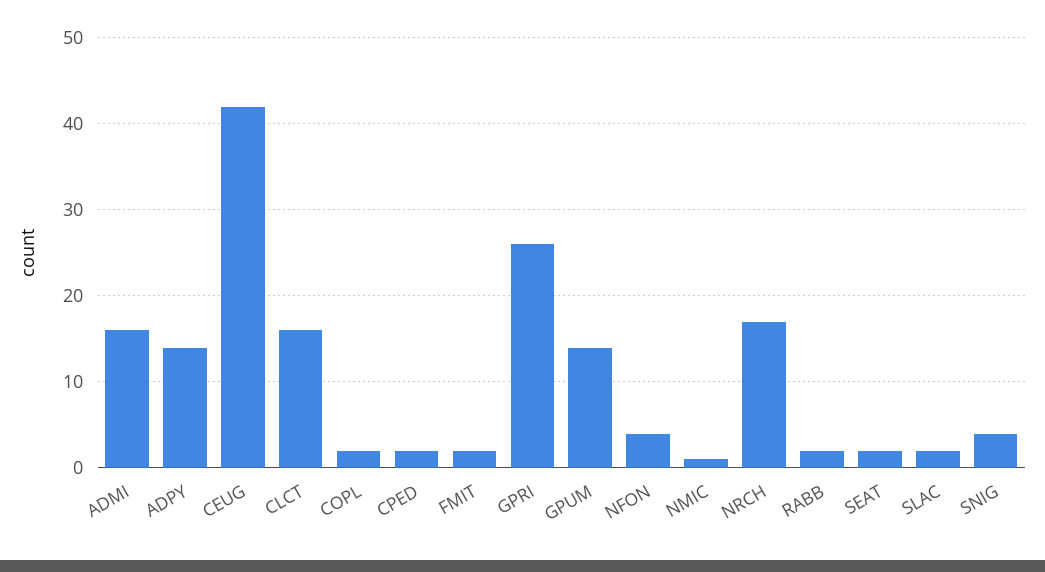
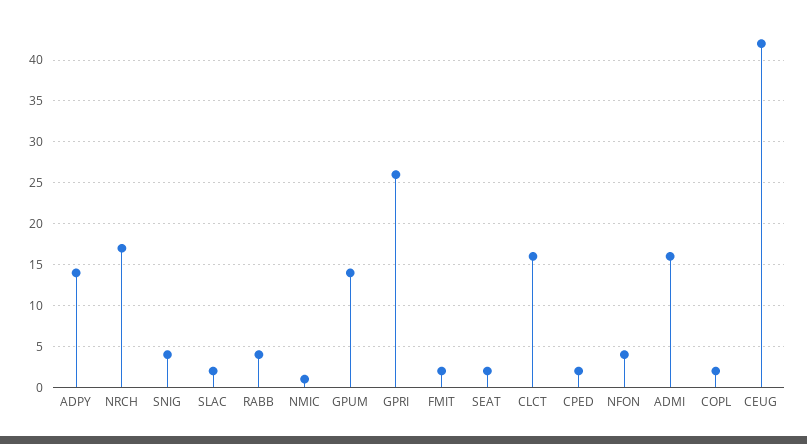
  {
    "ADMI": 16,
    "ADPY": 14,
    "CEUG": 42,
    "CLCT": 16,
    "COPL": 2,
    "CPED": 2,
    "FMIT": 2,
    "GPRI": 26,
    "GPUM": 14,
    "NFON": 4,
    "NMIC": 1,
    "NRCH": 17,
-   "RABB": 2,
+   "RABB": 4,
    "SEAT": 2,
    "SLAC": 2,
    "SNIG": 4
  }

